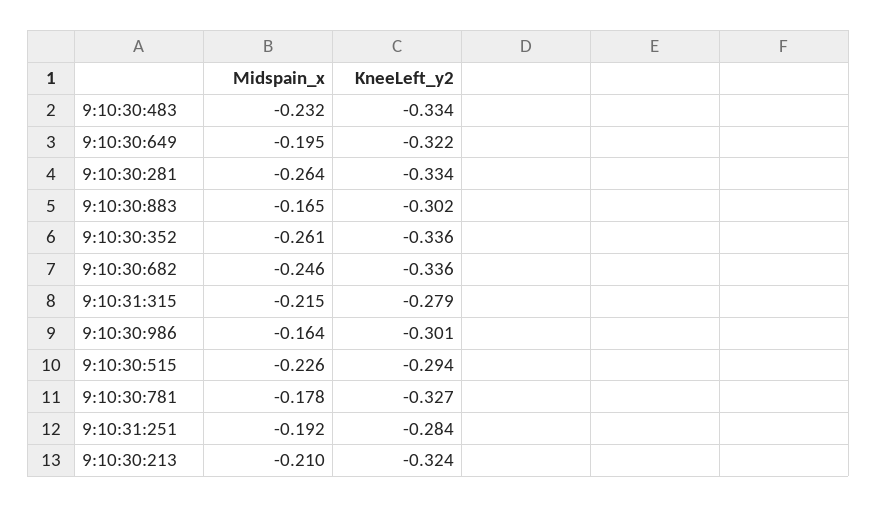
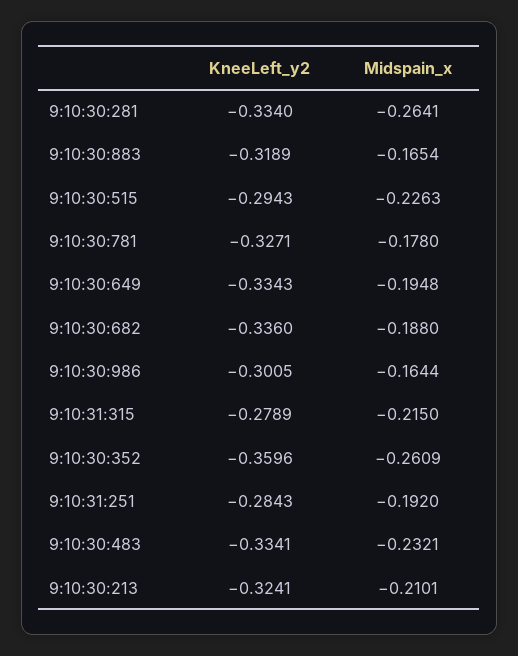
  {
    "Midspain_x": {
      "9:10:30:483": -0.2321,
      "9:10:30:649": -0.1948,
      "9:10:30:281": -0.2641,
      "9:10:30:883": -0.1654,
      "9:10:30:352": -0.2609,
-     "9:10:30:682": -0.246,
+     "9:10:30:682": -0.188,
      "9:10:31:315": -0.215,
      "9:10:30:986": -0.1644,
      "9:10:30:515": -0.2263,
      "9:10:30:781": -0.178,
      "9:10:31:251": -0.192,
      "9:10:30:213": -0.2101
    },
    "KneeLeft_y2": {
      "9:10:30:483": -0.3341,
-     "9:10:30:649": -0.322,
+     "9:10:30:649": -0.3343,
      "9:10:30:281": -0.334,
-     "9:10:30:883": -0.302,
+     "9:10:30:883": -0.3189,
-     "9:10:30:352": -0.336,
+     "9:10:30:352": -0.3596,
      "9:10:30:682": -0.336,
      "9:10:31:315": -0.2789,
      "9:10:30:986": -0.3005,
      "9:10:30:515": -0.2943,
      "9:10:30:781": -0.3271,
      "9:10:31:251": -0.2843,
      "9:10:30:213": -0.3241
    }
  }

